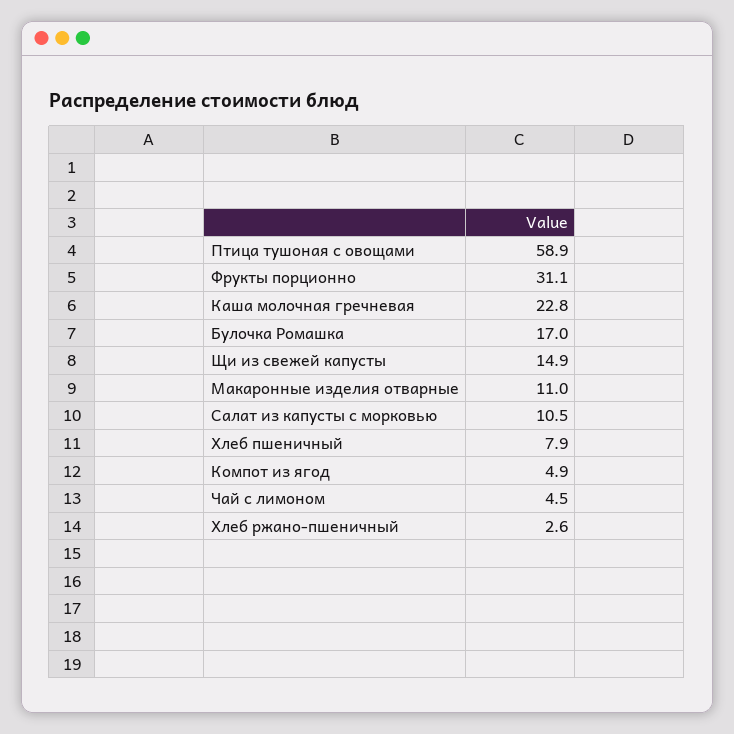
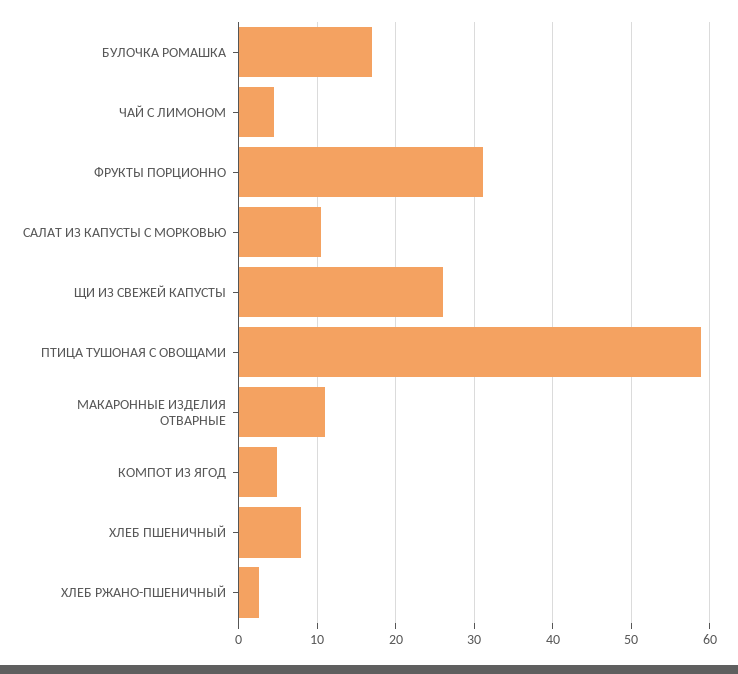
  {
    "Птица тушоная с овощами": 58.9,
    "Фрукты порционно": 31.1,
-   "Каша молочная гречневая": 22.8,
    "Булочка Ромашка": 17,
-   "Щи из свежей капусты": 14.9,
+   "Щи из свежей капусты": 26,
    "Макаронные изделия отварные": 11,
    "Салат из капусты с морковью": 10.5,
    "Хлеб пшеничный": 7.9,
    "Компот из ягод": 4.9,
    "Чай с лимоном": 4.5,
    "Хлеб ржано-пшеничный": 2.6
  }

